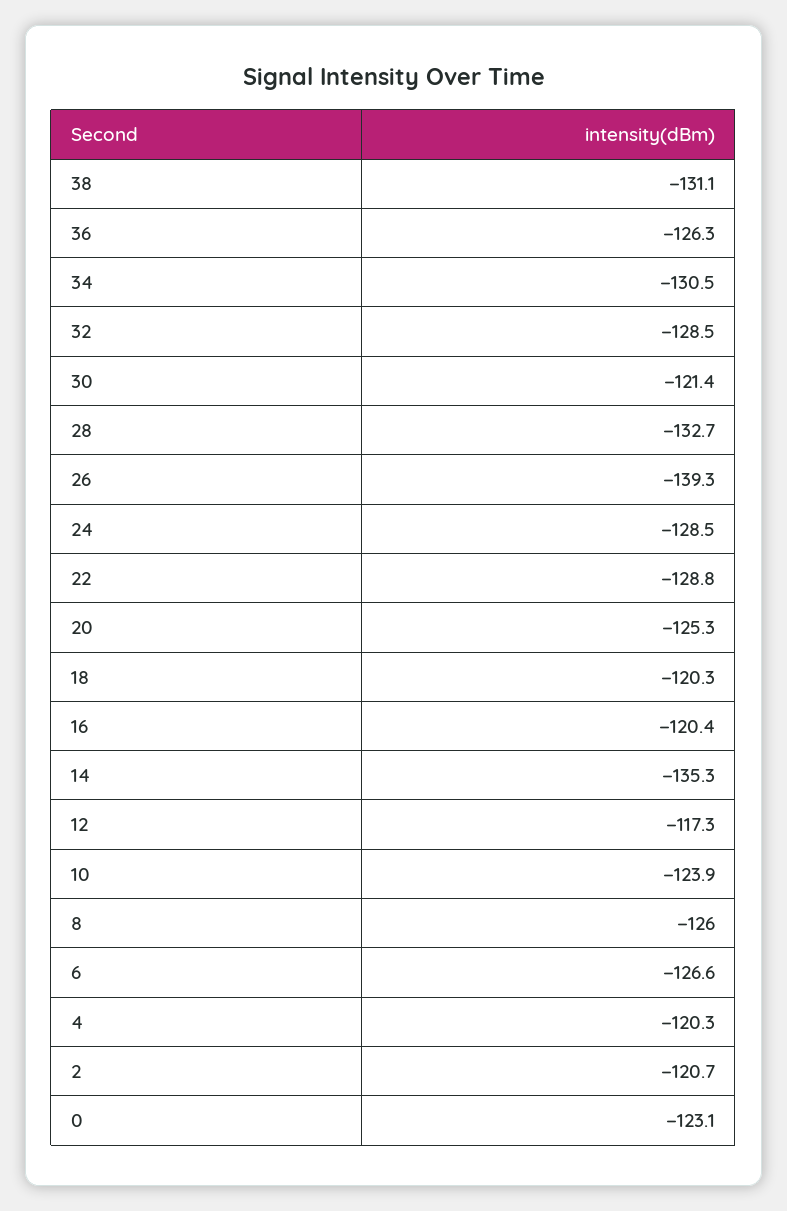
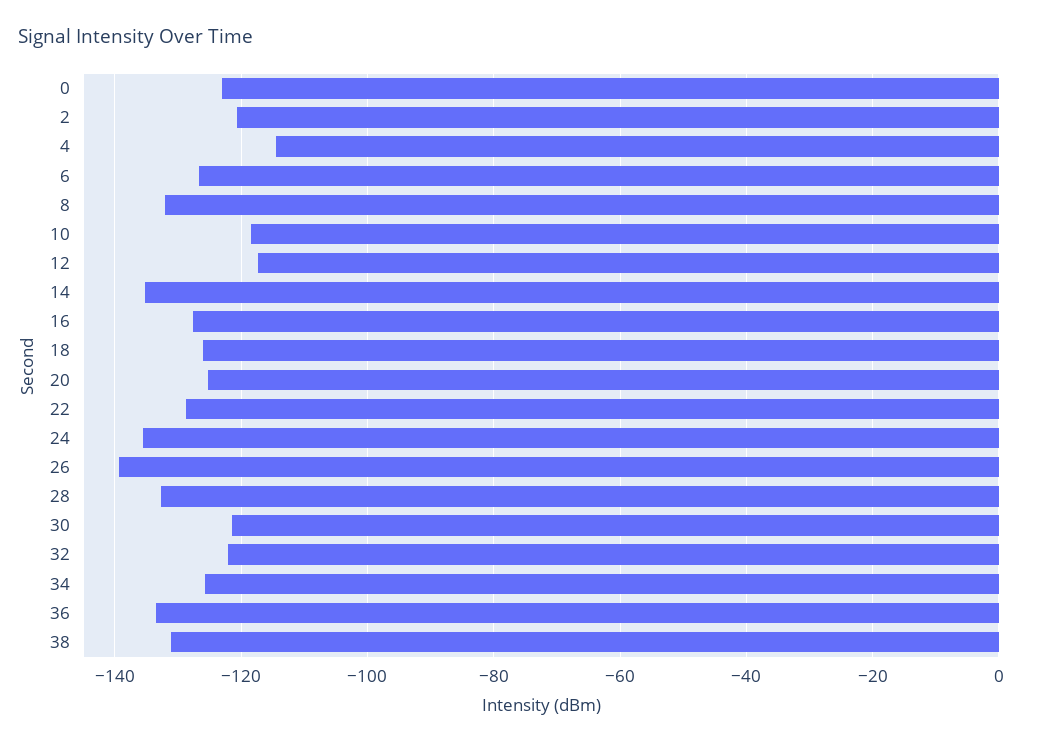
  {
    "38": -131.1,
-   "36": -126.3,
+   "36": -134,
-   "34": -130.5,
+   "34": -126,
-   "32": -128.5,
+   "32": -122,
    "30": -121.4,
    "28": -132.7,
    "26": -139.3,
-   "24": -128.5,
+   "24": -136,
    "22": -128.8,
    "20": -125.3,
-   "18": -120.3,
+   "18": -126,
-   "16": -120.4,
+   "16": -128,
    "14": -135.3,
    "12": -117.3,
-   "10": -123.9,
+   "10": -118,
-   "8": -126,
+   "8": -132,
    "6": -126.6,
-   "4": -120.3,
+   "4": -114,
    "2": -120.7,
    "0": -123.1
  }

